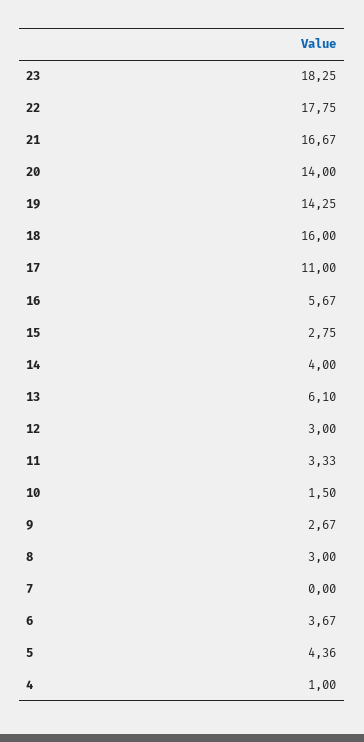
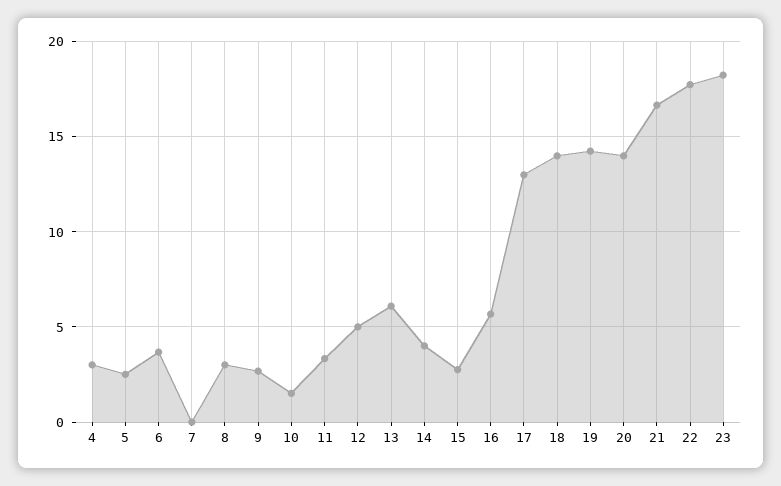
  {
    "23": 18.25,
    "22": 17.75,
    "21": 16.67,
    "20": 14,
    "19": 14.25,
-   "18": 16,
+   "18": 14,
-   "17": 11,
+   "17": 13,
    "16": 5.67,
    "15": 2.75,
    "14": 4,
    "13": 6.1,
-   "12": 3,
+   "12": 5,
    "11": 3.33,
    "10": 1.5,
    "9": 2.67,
    "8": 3,
    "7": 0,
    "6": 3.67,
-   "5": 4.36,
+   "5": 2.5,
-   "4": 1
+   "4": 3
  }

